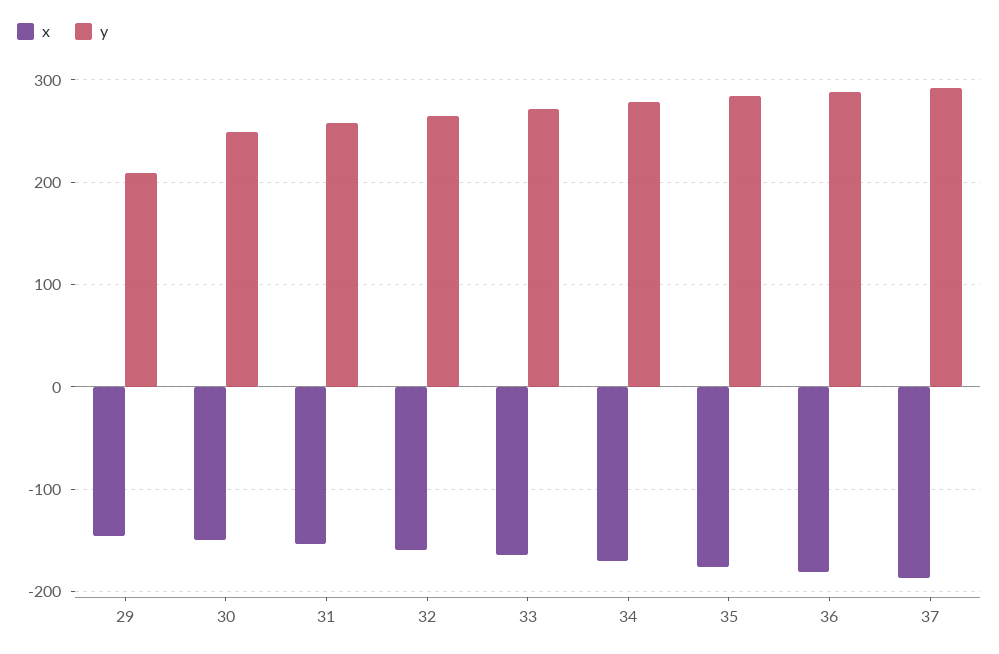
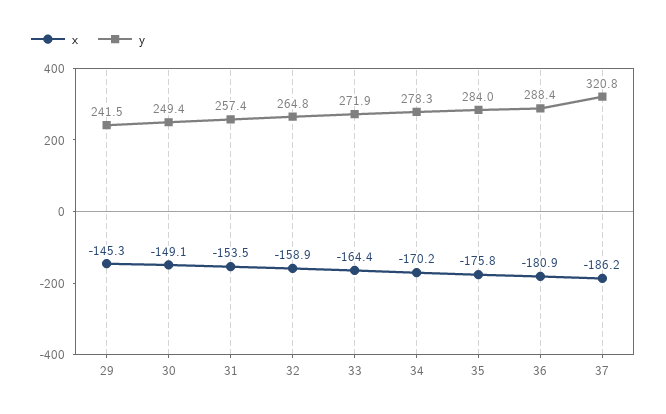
  {
    "x": {
      "29": -145.3,
      "30": -149.1,
      "31": -153.5,
      "32": -158.9,
      "33": -164.4,
      "34": -170.2,
      "35": -175.8,
      "36": -180.9,
      "37": -186.2
    },
    "y": {
-     "29": 210,
+     "29": 241.5,
      "30": 249.4,
      "31": 257.4,
      "32": 264.8,
      "33": 271.9,
      "34": 278.3,
      "35": 284,
      "36": 288.4,
-     "37": 290
+     "37": 320.8
    }
  }

